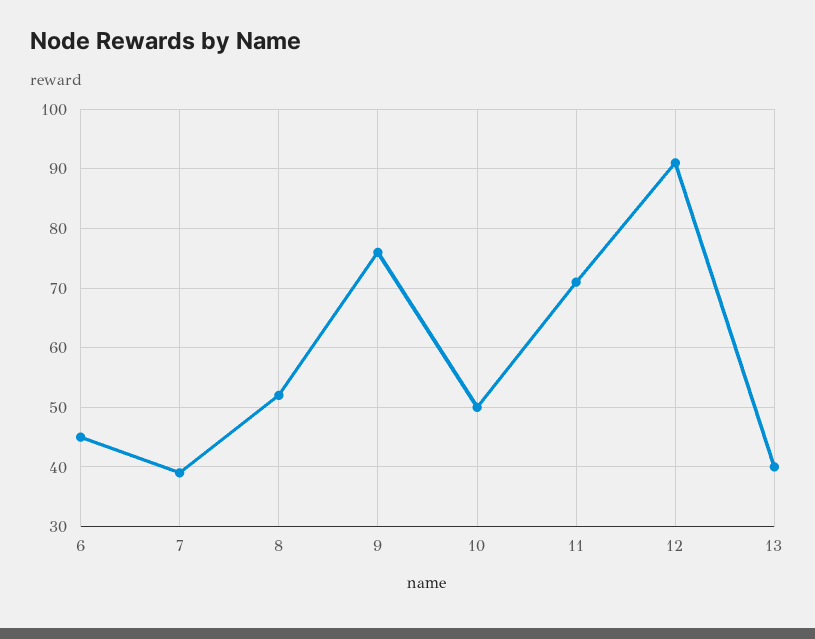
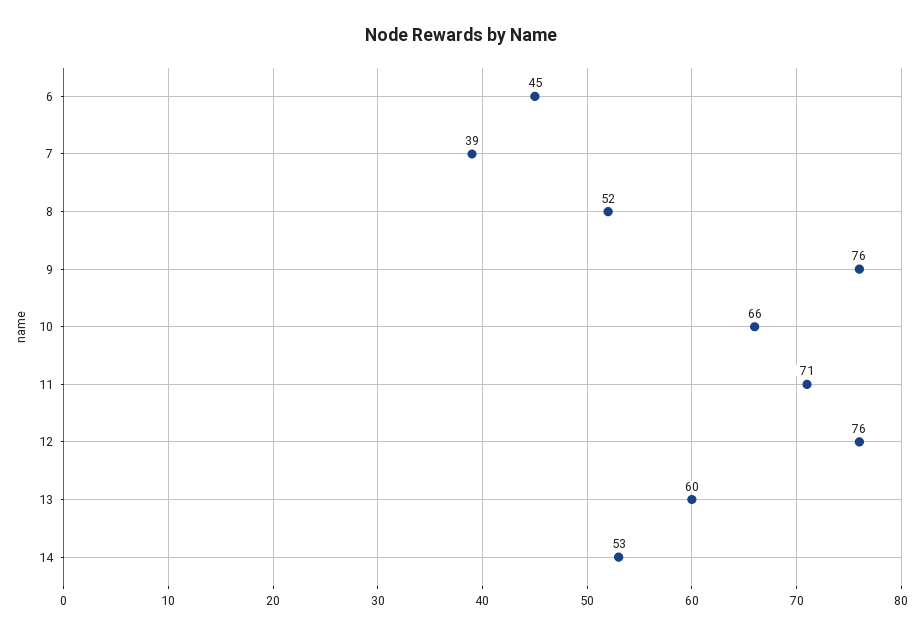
  {
    "6": 45,
    "7": 39,
    "8": 52,
    "9": 76,
-   "10": 50,
+   "10": 66,
    "11": 71,
-   "12": 90,
+   "12": 76,
-   "13": 40
+   "13": 60,
+   "14": 53
  }

